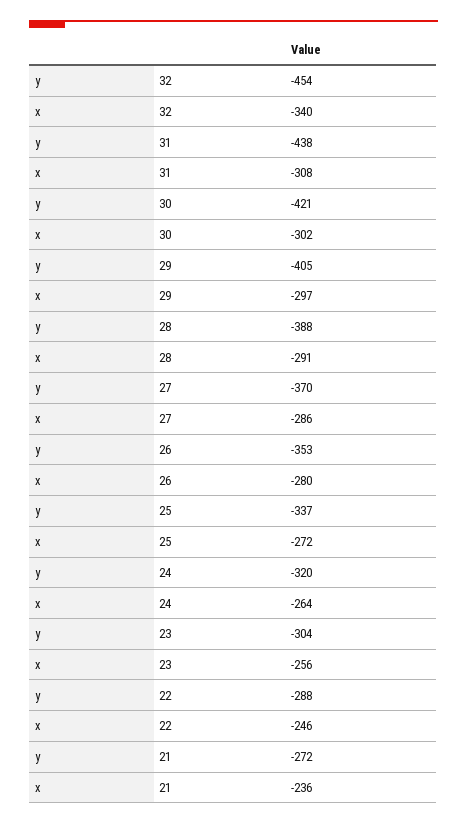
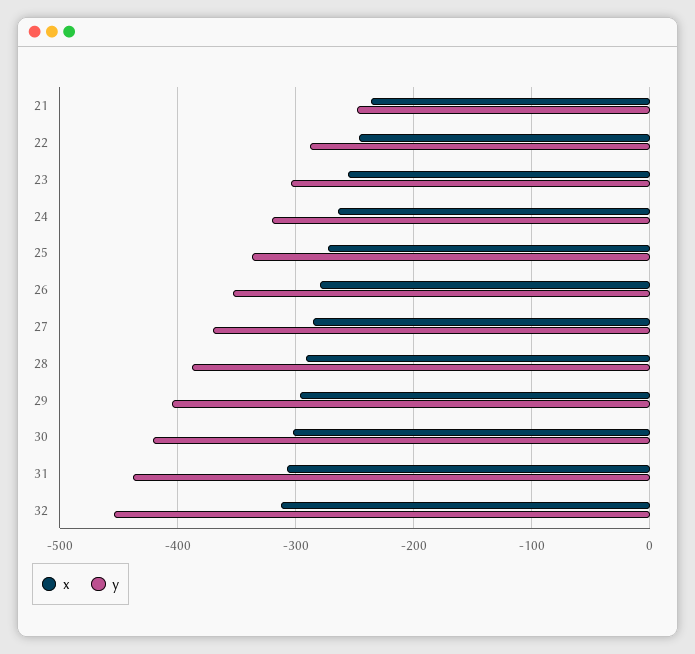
  {
    "y": {
      "32": -454,
      "31": -438,
      "30": -421,
      "29": -405,
      "28": -388,
      "27": -370,
      "26": -353,
      "25": -337,
      "24": -320,
      "23": -304,
      "22": -288,
-     "21": -272
+     "21": -250
    },
    "x": {
-     "32": -340,
+     "32": -310,
      "31": -308,
      "30": -302,
      "29": -297,
      "28": -291,
      "27": -286,
      "26": -280,
      "25": -272,
      "24": -264,
      "23": -256,
      "22": -246,
      "21": -236
    }
  }

